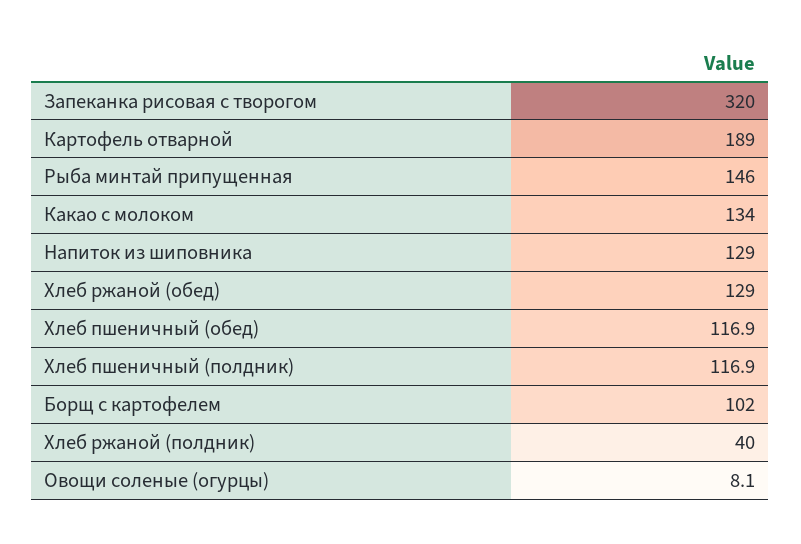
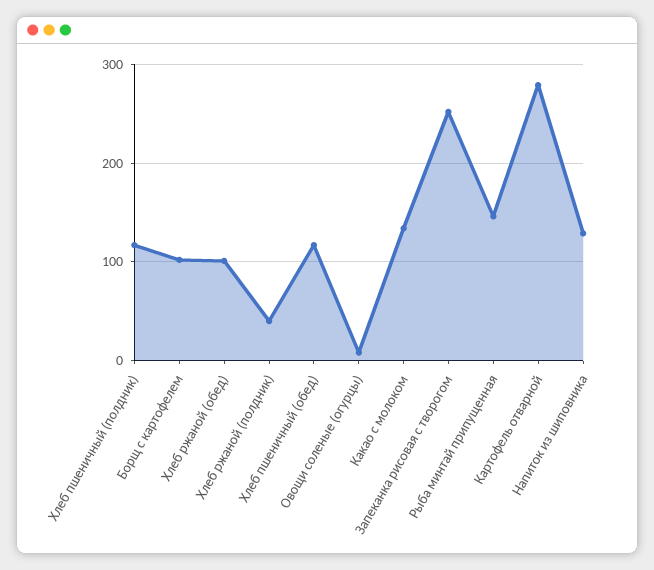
  {
-   "Запеканка рисовая с творогом": 320,
+   "Запеканка рисовая с творогом": 250,
-   "Картофель отварной": 189,
+   "Картофель отварной": 280,
    "Рыба минтай припущенная": 146,
    "Какао с молоком": 134,
    "Напиток из шиповника": 129,
-   "Хлеб ржаной (обед)": 129,
+   "Хлеб ржаной (обед)": 100,
    "Хлеб пшеничный (обед)": 116.9,
    "Хлеб пшеничный (полдник)": 116.9,
    "Борщ с картофелем": 102,
    "Хлеб ржаной (полдник)": 40,
    "Овощи соленые (огурцы)": 8.1
  }

